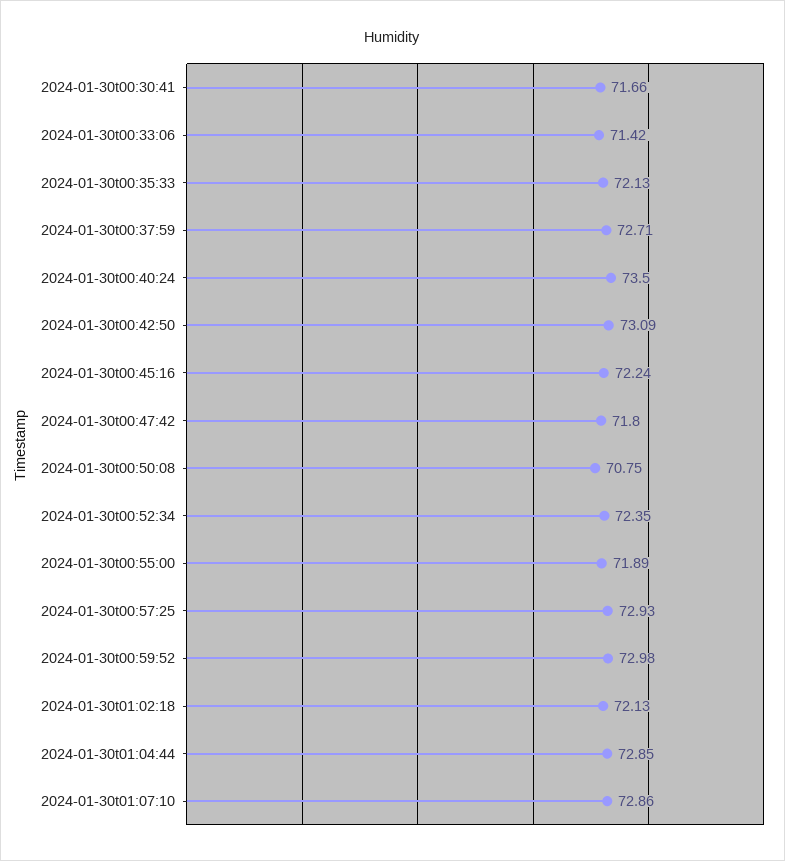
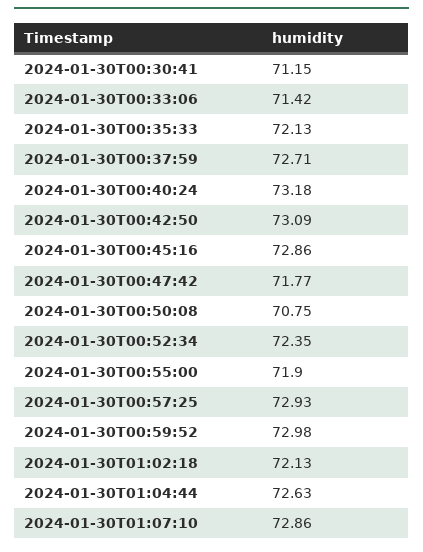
  {
-   "2024-01-30t00:30:41": 71.66,
+   "2024-01-30t00:30:41": 71.15,
    "2024-01-30t00:33:06": 71.42,
    "2024-01-30t00:35:33": 72.13,
    "2024-01-30t00:37:59": 72.71,
-   "2024-01-30t00:40:24": 73.5,
+   "2024-01-30t00:40:24": 73.18,
    "2024-01-30t00:42:50": 73.09,
-   "2024-01-30t00:45:16": 72.24,
+   "2024-01-30t00:45:16": 72.86,
-   "2024-01-30t00:47:42": 71.8,
+   "2024-01-30t00:47:42": 71.77,
    "2024-01-30t00:50:08": 70.75,
    "2024-01-30t00:52:34": 72.35,
-   "2024-01-30t00:55:00": 71.89,
+   "2024-01-30t00:55:00": 71.9,
    "2024-01-30t00:57:25": 72.93,
    "2024-01-30t00:59:52": 72.98,
    "2024-01-30t01:02:18": 72.13,
-   "2024-01-30t01:04:44": 72.85,
+   "2024-01-30t01:04:44": 72.63,
    "2024-01-30t01:07:10": 72.86
  }

